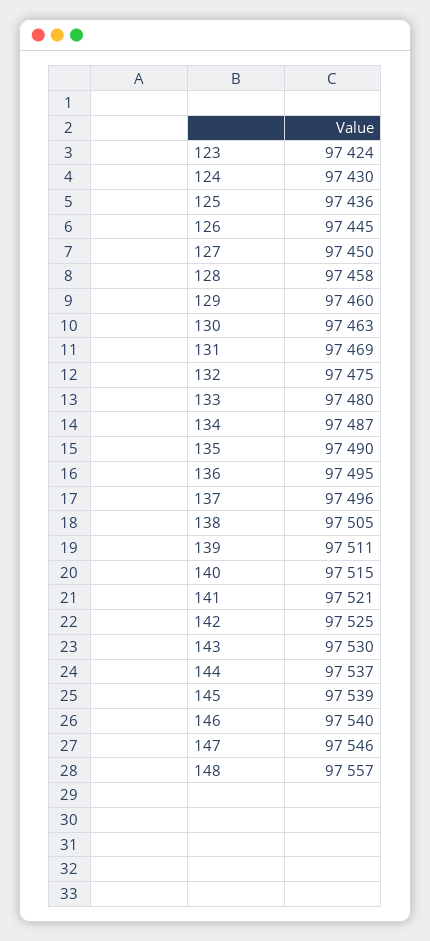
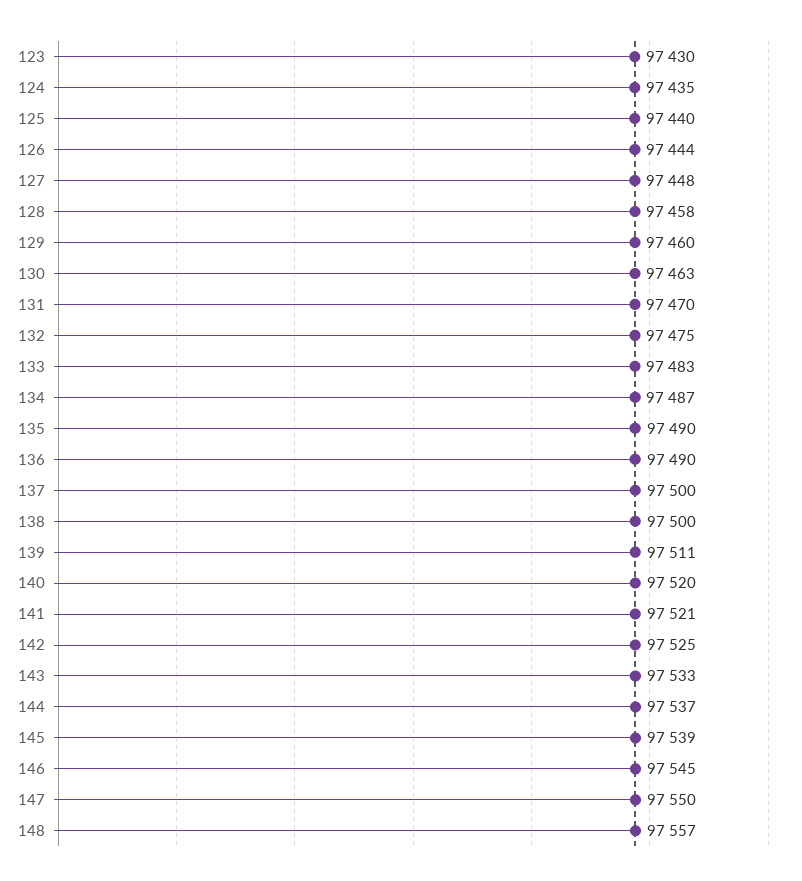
  {
-   "123": 97424,
+   "123": 97430,
-   "124": 97430,
+   "124": 97435,
-   "125": 97436,
+   "125": 97440,
-   "126": 97445,
+   "126": 97444,
-   "127": 97450,
+   "127": 97448,
    "128": 97458,
    "129": 97460,
    "130": 97463,
-   "131": 97469,
+   "131": 97470,
    "132": 97475,
-   "133": 97480,
+   "133": 97483,
    "134": 97487,
    "135": 97490,
-   "136": 97495,
+   "136": 97490,
-   "137": 97496,
+   "137": 97500,
-   "138": 97505,
+   "138": 97500,
    "139": 97511,
-   "140": 97515,
+   "140": 97520,
    "141": 97521,
    "142": 97525,
-   "143": 97530,
+   "143": 97533,
    "144": 97537,
    "145": 97539,
-   "146": 97540,
+   "146": 97545,
-   "147": 97546,
+   "147": 97550,
    "148": 97557
  }

